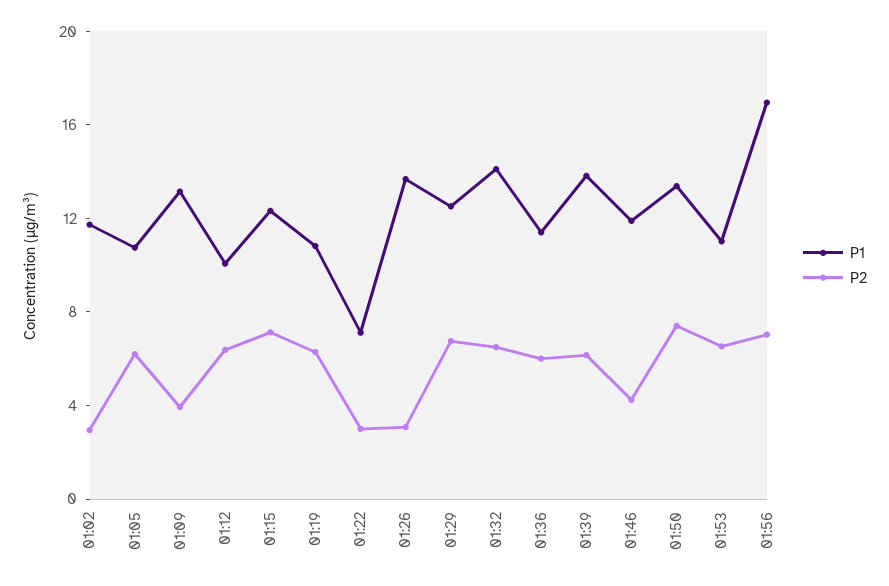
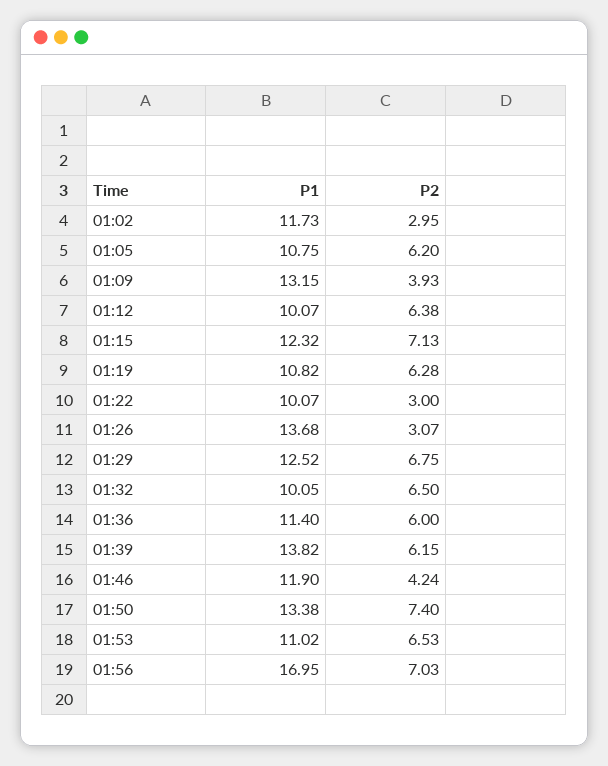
  {
    "P1": {
      "01:02": 11.73,
      "01:05": 10.75,
      "01:09": 13.15,
      "01:12": 10.07,
      "01:15": 12.32,
      "01:19": 10.82,
-     "01:22": 7,
+     "01:22": 10.07,
      "01:26": 13.68,
      "01:29": 12.52,
-     "01:32": 14,
+     "01:32": 10.05,
      "01:36": 11.4,
      "01:39": 13.82,
      "01:46": 11.9,
      "01:50": 13.38,
      "01:53": 11.02,
      "01:56": 16.95
    },
    "P2": {
      "01:02": 2.95,
      "01:05": 6.2,
      "01:09": 3.93,
      "01:12": 6.38,
      "01:15": 7.13,
      "01:19": 6.28,
      "01:22": 3,
      "01:26": 3.07,
      "01:29": 6.75,
      "01:32": 6.5,
      "01:36": 6,
      "01:39": 6.15,
      "01:46": 4.24,
      "01:50": 7.4,
      "01:53": 6.53,
      "01:56": 7.03
    }
  }

